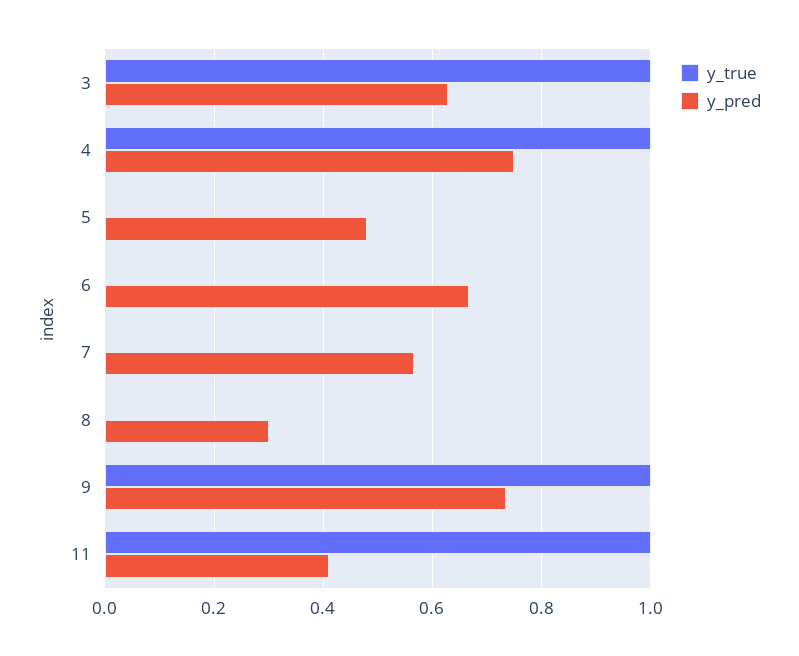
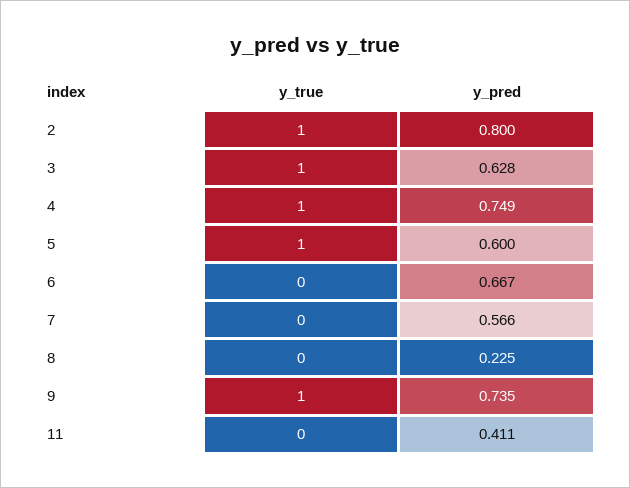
  {
    "y_true": {
      "3": 1,
      "4": 1,
-     "5": 0,
+     "5": 1,
      "6": 0,
      "7": 0,
      "8": 0,
      "9": 1,
-     "11": 1
+     "11": 0,
+     "2": 1
    },
    "y_pred": {
      "3": 0.628,
      "4": 0.749,
-     "5": 0.48,
+     "5": 0.6,
      "6": 0.667,
      "7": 0.566,
-     "8": 0.3,
+     "8": 0.225,
      "9": 0.735,
-     "11": 0.411
+     "11": 0.411,
+     "2": 0.8
    }
  }

